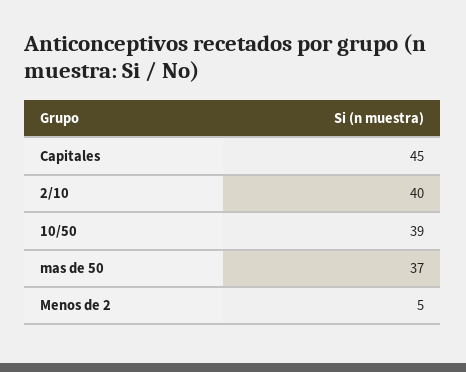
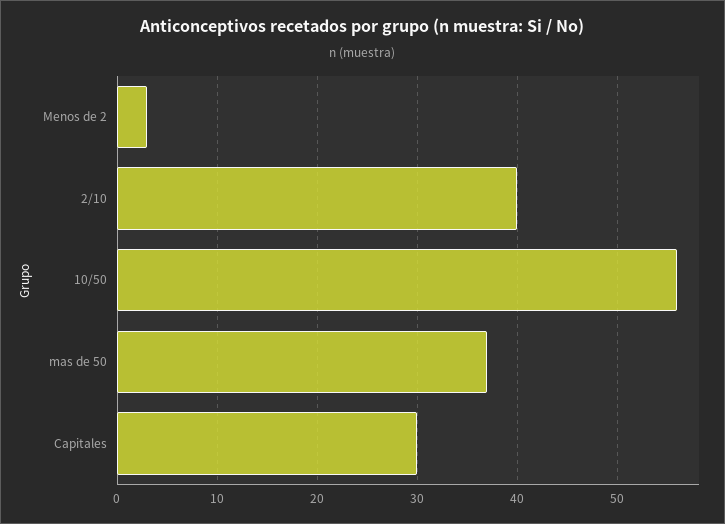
  {
-   "Capitales": 45,
+   "Capitales": 30,
    "2/10": 40,
-   "10/50": 39,
+   "10/50": 56,
    "mas de 50": 37,
-   "Menos de 2": 5
+   "Menos de 2": 3
  }

